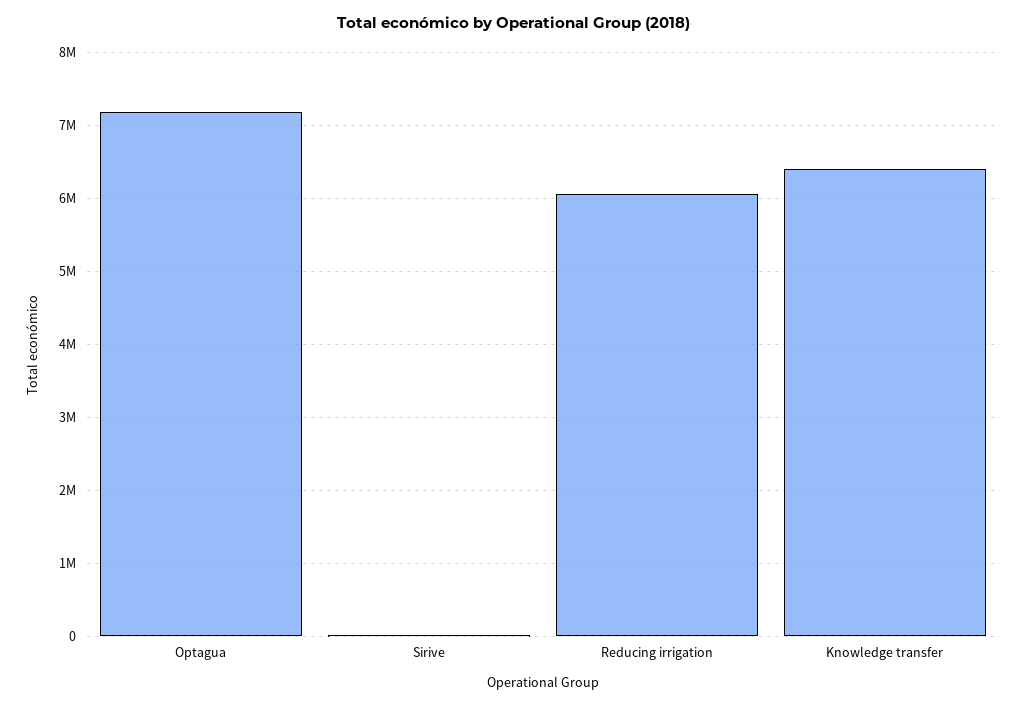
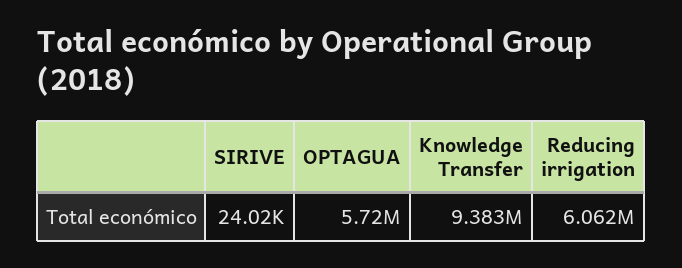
  {
-   "Optagua": 7200000,
+   "Optagua": 5720000,
    "Sirive": 24020,
    "Reducing irrigation": 6062000,
-   "Knowledge transfer": 6400000
+   "Knowledge transfer": 9383000
  }

